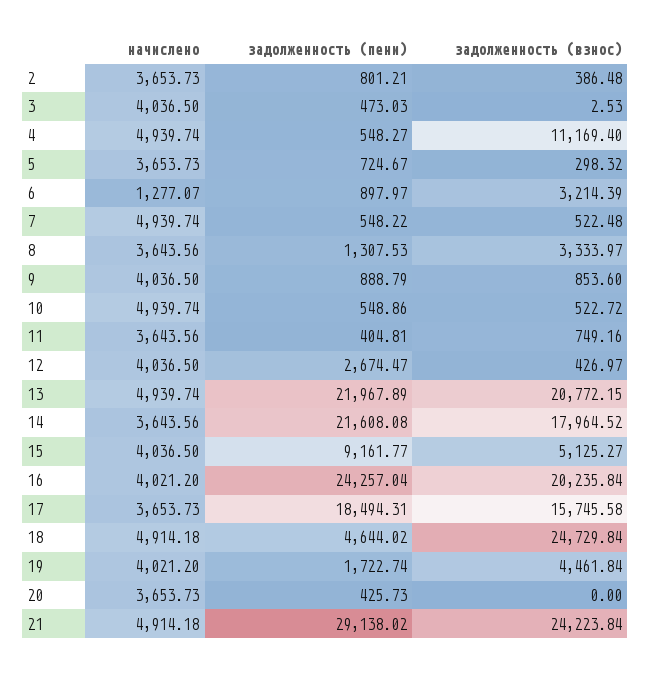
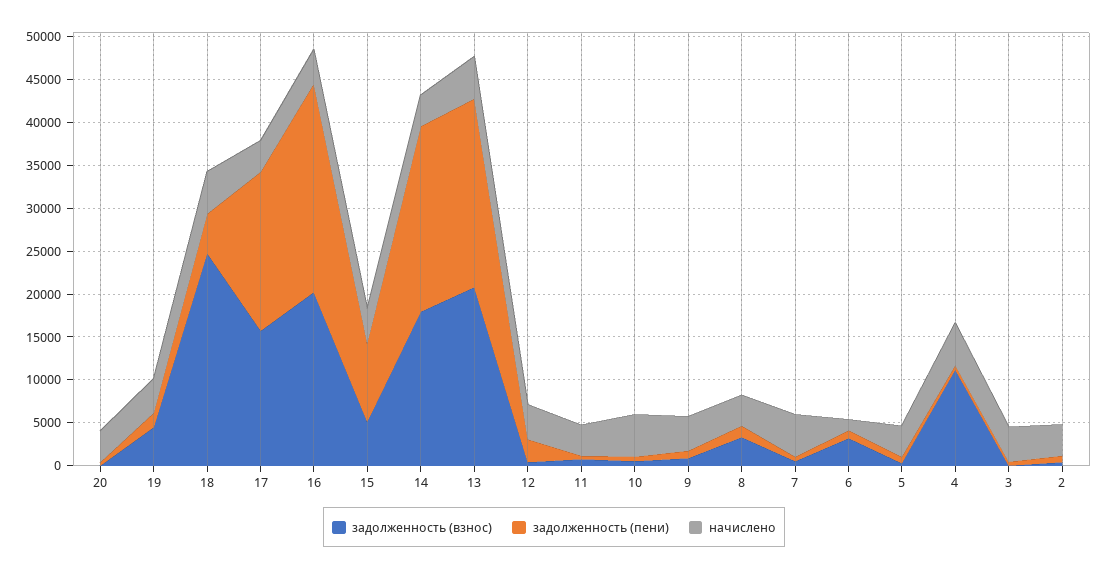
  {
    "начислено": {
      "2": 3653.73,
      "3": 4036.5,
      "4": 4939.74,
      "5": 3653.73,
      "6": 1277.07,
      "7": 4939.74,
      "8": 3643.56,
      "9": 4036.5,
      "10": 4939.74,
      "11": 3643.56,
      "12": 4036.5,
      "13": 4939.74,
      "14": 3643.56,
      "15": 4036.5,
      "16": 4021.2,
      "17": 3653.73,
      "18": 4914.18,
      "19": 4021.2,
-     "20": 3653.73,
+     "20": 3653.73
-     "21": 4914.18
    },
    "задолженность (пени)": {
      "2": 801.21,
      "3": 473.03,
      "4": 548.27,
      "5": 724.67,
      "6": 897.97,
      "7": 548.22,
      "8": 1307.53,
      "9": 888.79,
      "10": 548.86,
      "11": 404.81,
      "12": 2674.47,
      "13": 21967.89,
      "14": 21608.08,
      "15": 9161.77,
      "16": 24257.04,
      "17": 18494.31,
      "18": 4644.02,
      "19": 1722.74,
-     "20": 425.73,
+     "20": 425.73
-     "21": 29138.02
    },
    "задолженность (взнос)": {
      "2": 386.48,
      "3": 2.53,
      "4": 11169.4,
      "5": 298.32,
      "6": 3214.39,
      "7": 522.48,
      "8": 3333.97,
      "9": 853.6,
      "10": 522.72,
      "11": 749.16,
      "12": 426.97,
      "13": 20772.15,
      "14": 17964.52,
      "15": 5125.27,
      "16": 20235.84,
      "17": 15745.58,
      "18": 24729.84,
      "19": 4461.84,
-     "20": 0,
+     "20": 0
-     "21": 24223.84
    }
  }

